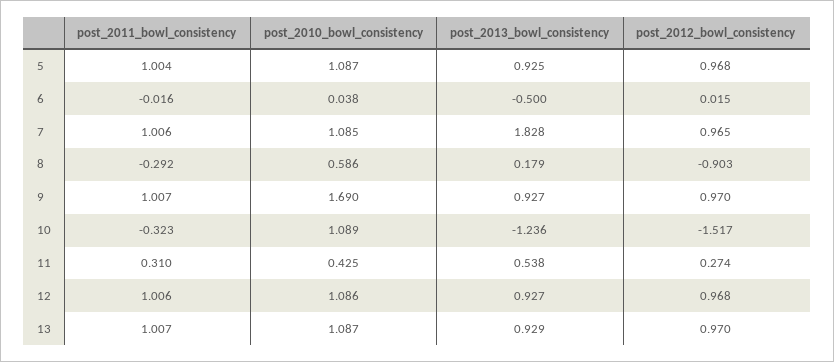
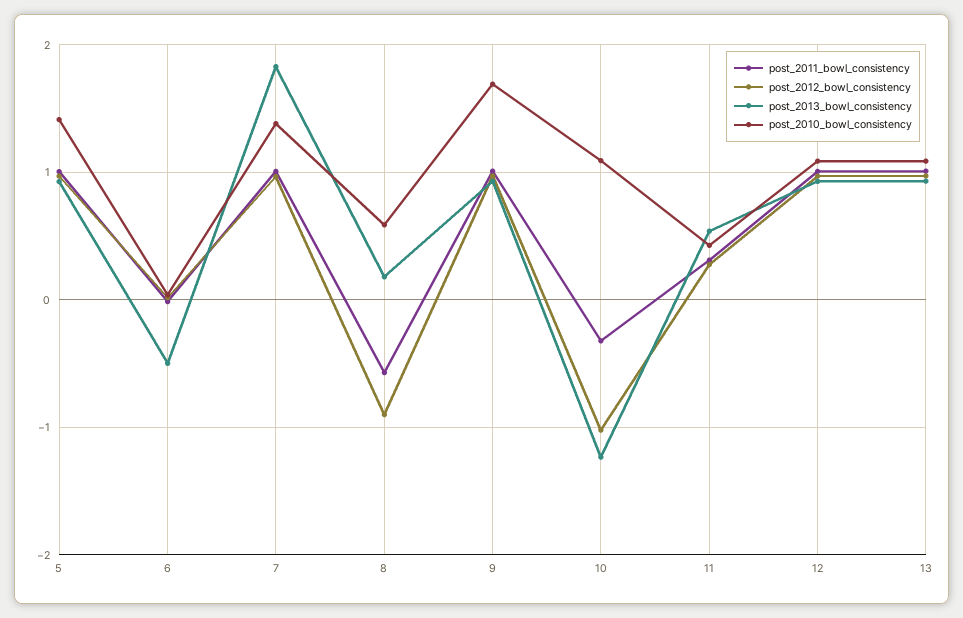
  {
    "post_2011_bowl_consistency": {
      "5": 1.004,
      "6": -0.016,
      "7": 1.006,
-     "8": -0.292,
+     "8": -0.6,
      "9": 1.007,
      "10": -0.323,
      "11": 0.31,
      "12": 1.006,
      "13": 1.007
    },
    "post_2010_bowl_consistency": {
-     "5": 1.087,
+     "5": 1.4,
      "6": 0.038,
-     "7": 1.085,
+     "7": 1.4,
      "8": 0.586,
      "9": 1.69,
      "10": 1.089,
      "11": 0.425,
      "12": 1.086,
      "13": 1.087
    },
    "post_2013_bowl_consistency": {
      "5": 0.925,
      "6": -0.5,
      "7": 1.828,
      "8": 0.179,
      "9": 0.927,
      "10": -1.236,
      "11": 0.538,
      "12": 0.927,
      "13": 0.929
    },
    "post_2012_bowl_consistency": {
      "5": 0.968,
      "6": 0.015,
      "7": 0.965,
      "8": -0.903,
      "9": 0.97,
-     "10": -1.517,
+     "10": -1,
      "11": 0.274,
      "12": 0.968,
      "13": 0.97
    }
  }

